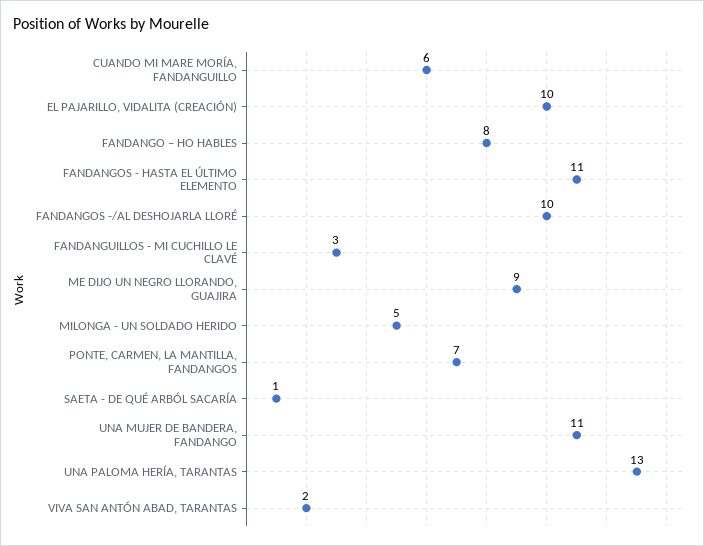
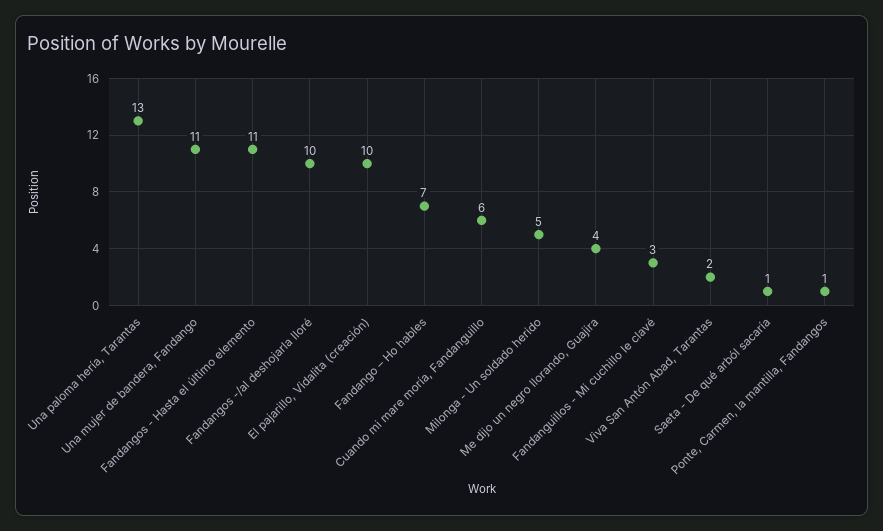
  {
    "CUANDO MI MARE MORÍA, FANDANGUILLO": 6,
    "EL PAJARILLO, VIDALITA (CREACIÓN)": 10,
-   "FANDANGO – HO HABLES": 8,
+   "FANDANGO – HO HABLES": 7,
    "FANDANGOS - HASTA EL ÚLTIMO ELEMENTO": 11,
    "FANDANGOS -/AL DESHOJARLA LLORÉ": 10,
    "FANDANGUILLOS - MI CUCHILLO LE CLAVÉ": 3,
-   "ME DIJO UN NEGRO LLORANDO, GUAJIRA": 9,
+   "ME DIJO UN NEGRO LLORANDO, GUAJIRA": 4,
    "MILONGA - UN SOLDADO HERIDO": 5,
-   "PONTE, CARMEN, LA MANTILLA, FANDANGOS": 7,
+   "PONTE, CARMEN, LA MANTILLA, FANDANGOS": 1,
    "SAETA - DE QUÉ ARBÓL SACARÍA": 1,
    "UNA MUJER DE BANDERA, FANDANGO": 11,
    "UNA PALOMA HERÍA, TARANTAS": 13,
    "VIVA SAN ANTÓN ABAD, TARANTAS": 2
  }

